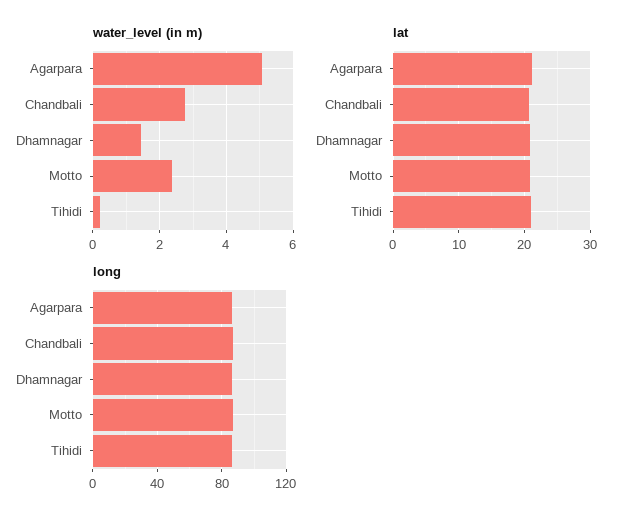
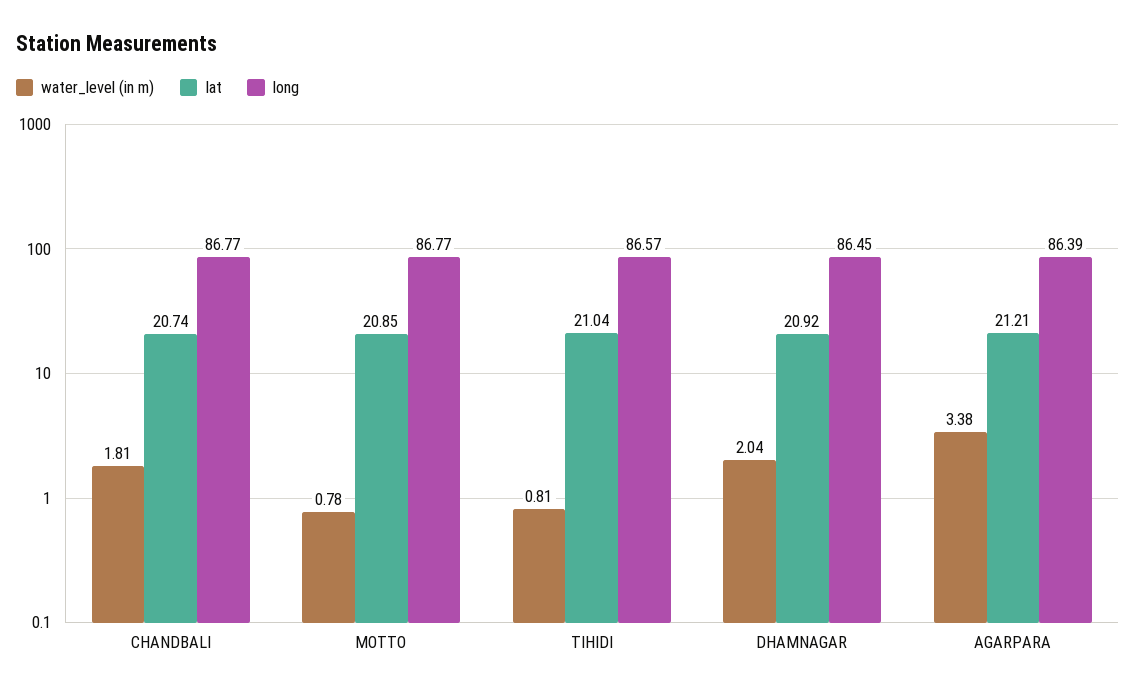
  {
    "water_level (in m)": {
-     "Agarpara": 5,
+     "Agarpara": 3.38,
-     "Chandbali": 2.8,
+     "Chandbali": 1.81,
-     "Dhamnagar": 1.4,
+     "Dhamnagar": 2.04,
-     "Motto": 2.4,
+     "Motto": 0.78,
-     "Tihidi": 0.2
+     "Tihidi": 0.81
    },
    "lat": {
      "Agarpara": 21.21,
      "Chandbali": 20.74,
      "Dhamnagar": 20.92,
      "Motto": 20.85,
      "Tihidi": 21.04
    },
    "long": {
      "Agarpara": 86.39,
      "Chandbali": 86.77,
      "Dhamnagar": 86.45,
      "Motto": 86.77,
      "Tihidi": 86.57
    }
  }

